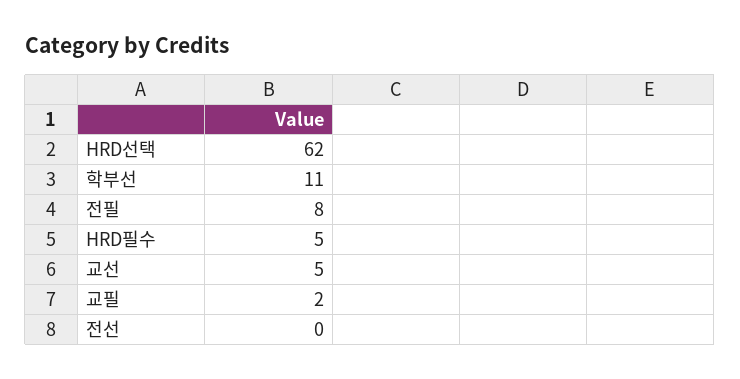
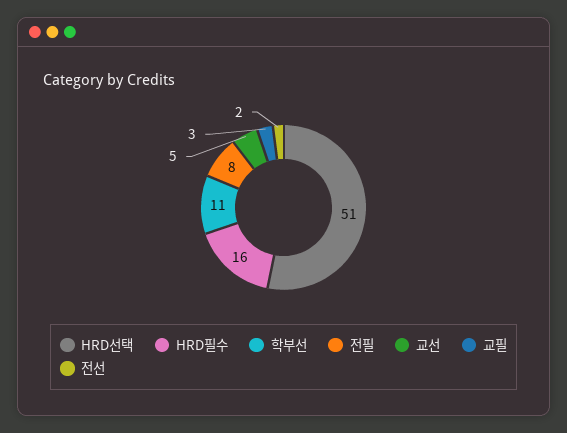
  {
-   "HRD선택": 62,
+   "HRD선택": 51,
    "학부선": 11,
    "전필": 8,
-   "HRD필수": 5,
+   "HRD필수": 16,
    "교선": 5,
-   "교필": 2,
+   "교필": 3,
-   "전선": 0
+   "전선": 2
  }

